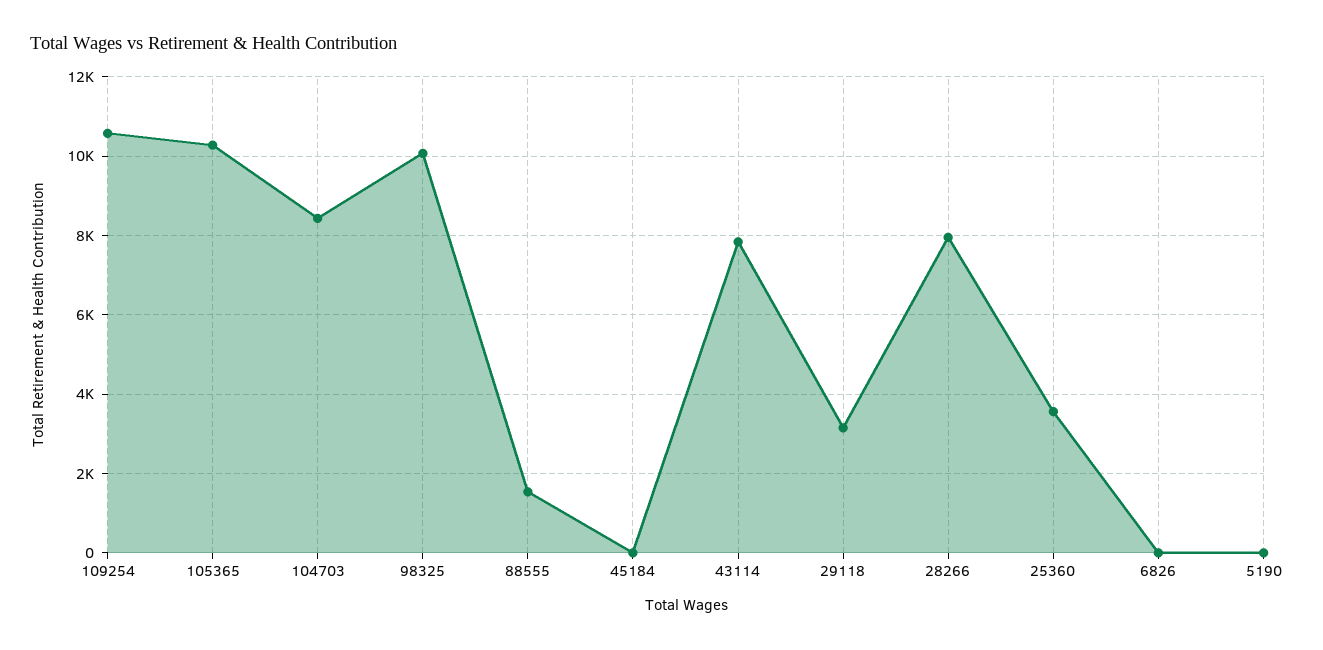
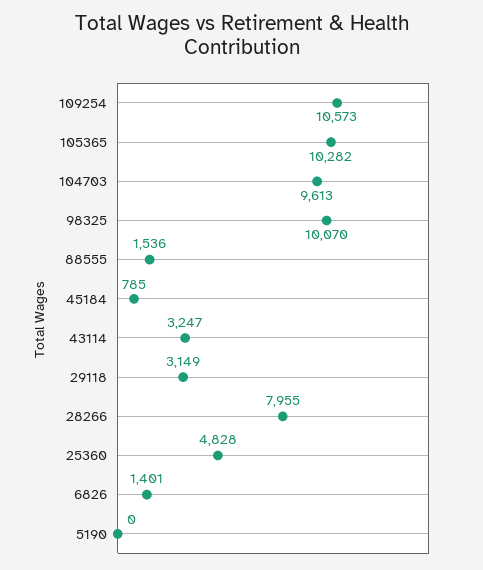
  {
    "109254": 10573,
    "105365": 10282,
-   "104703": 8400,
+   "104703": 9613,
    "98325": 10070,
    "88555": 1536,
-   "45184": 0,
+   "45184": 785,
-   "43114": 7800,
+   "43114": 3247,
    "29118": 3149,
    "28266": 7955,
-   "25360": 3600,
+   "25360": 4828,
-   "6826": 0,
+   "6826": 1401,
    "5190": 0
  }

